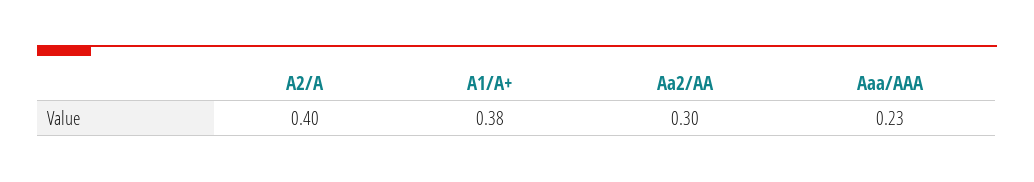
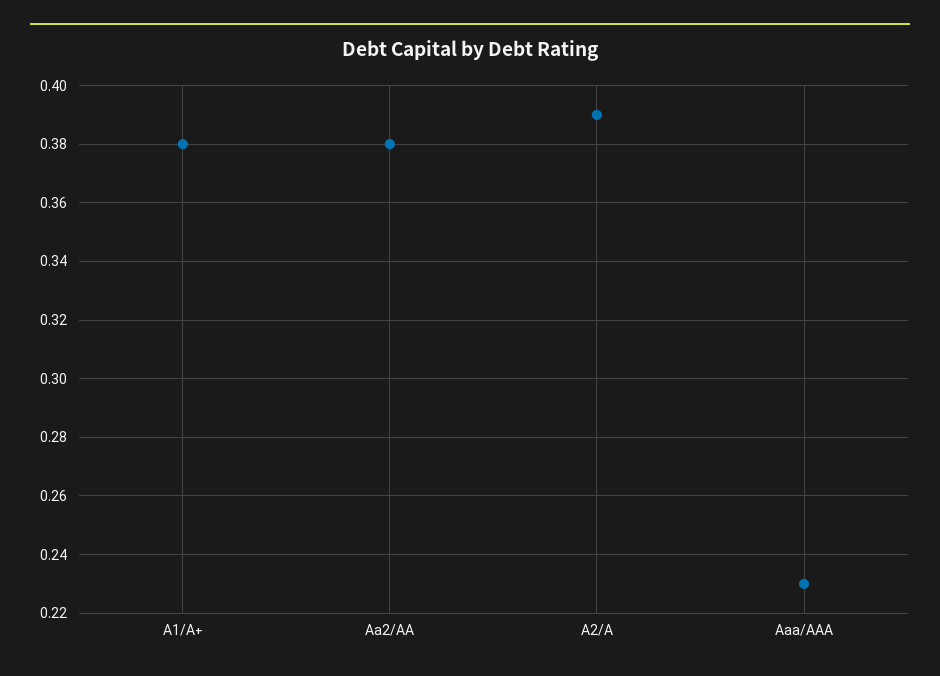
  {
-   "A2/A": 0.4,
+   "A2/A": 0.39,
    "A1/A+": 0.38,
-   "Aa2/AA": 0.3,
+   "Aa2/AA": 0.38,
    "Aaa/AAA": 0.23
  }

